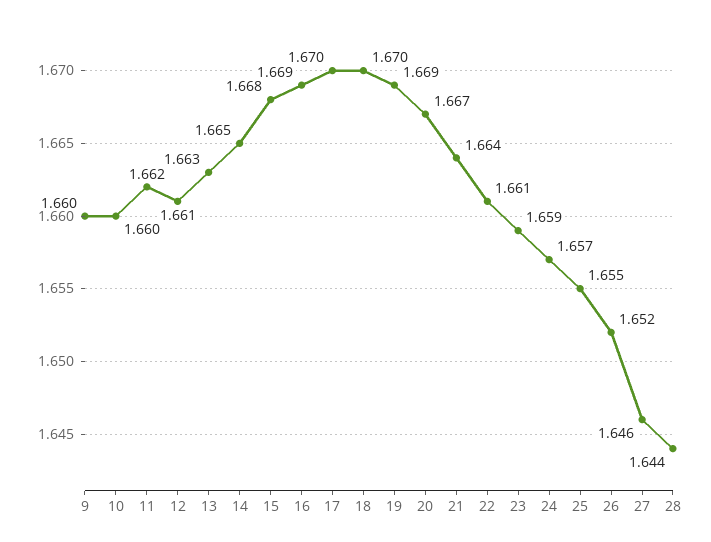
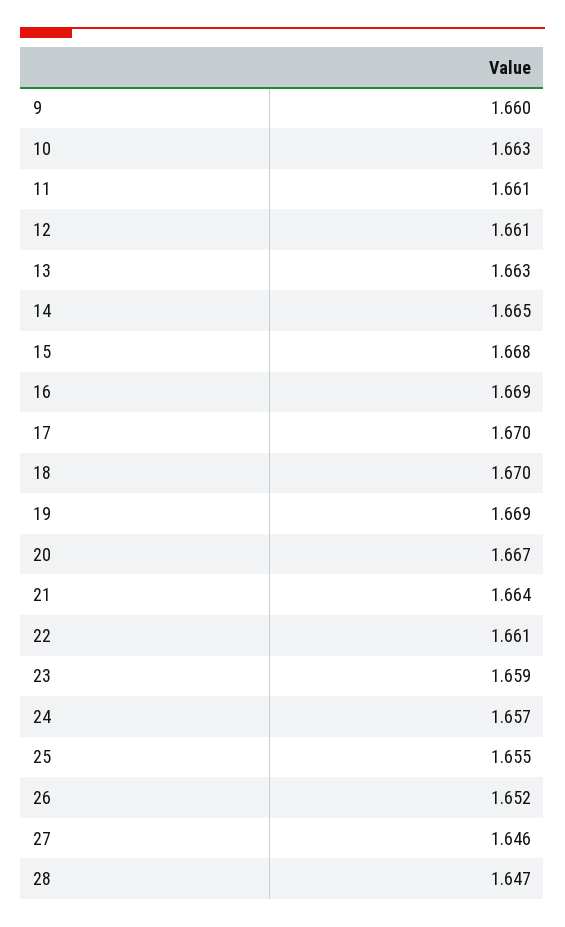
  {
    "9": 1.66,
-   "10": 1.66,
+   "10": 1.663,
-   "11": 1.662,
+   "11": 1.661,
    "12": 1.661,
    "13": 1.663,
    "14": 1.665,
    "15": 1.668,
    "16": 1.669,
    "17": 1.67,
    "18": 1.67,
    "19": 1.669,
    "20": 1.667,
    "21": 1.664,
    "22": 1.661,
    "23": 1.659,
    "24": 1.657,
    "25": 1.655,
    "26": 1.652,
    "27": 1.646,
-   "28": 1.644
+   "28": 1.647
  }

